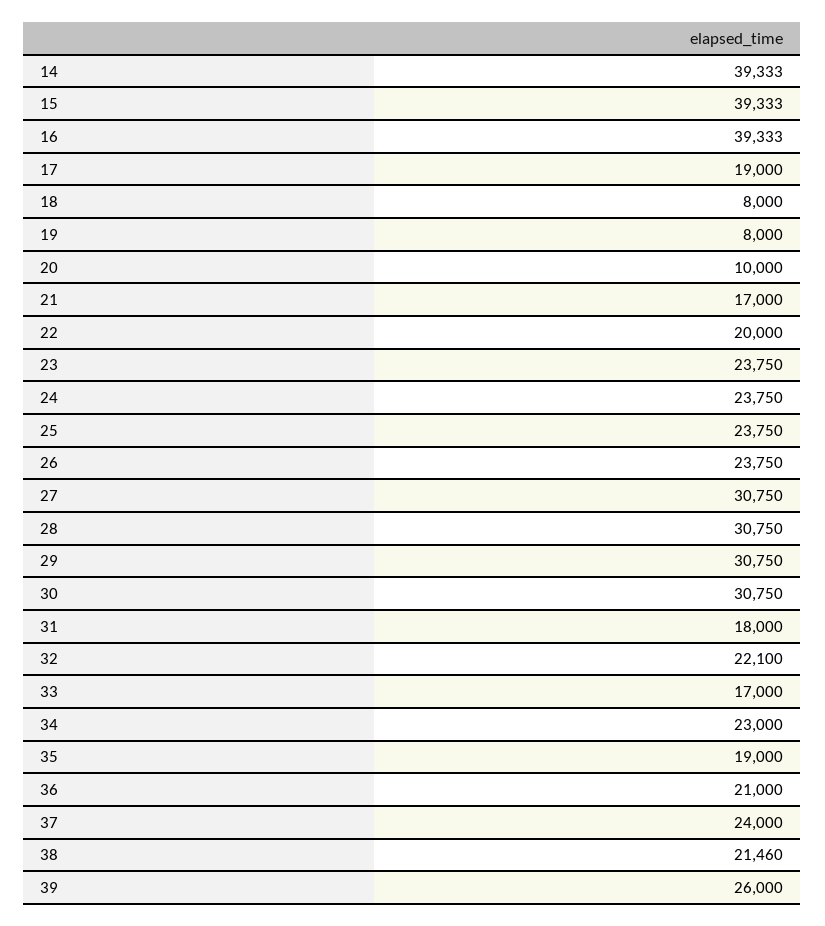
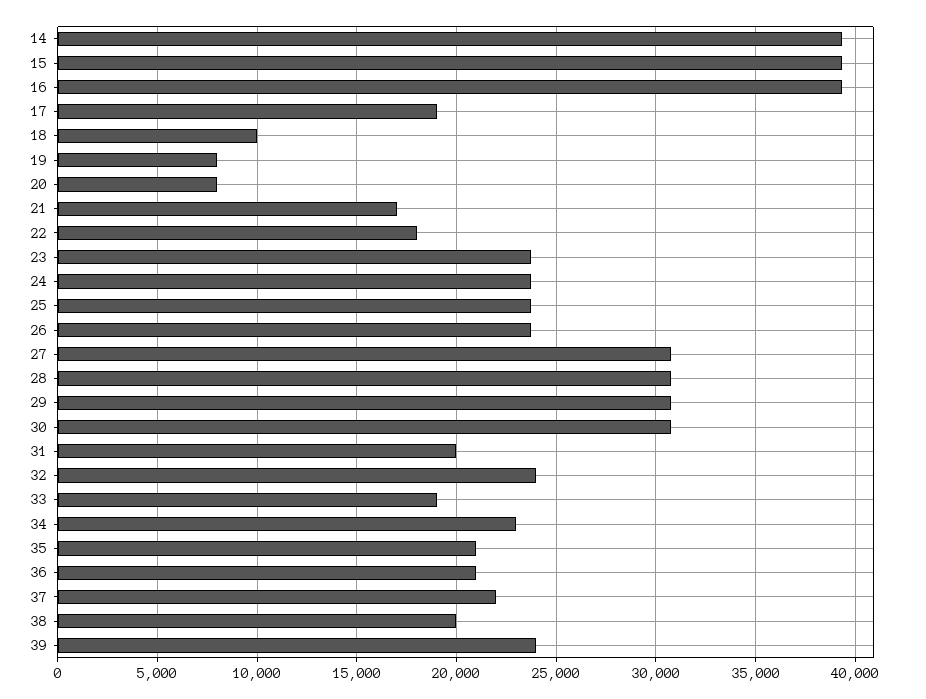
  {
    "14": 39333,
    "15": 39333,
    "16": 39333,
    "17": 19000,
-   "18": 8000,
+   "18": 10000,
    "19": 8000,
-   "20": 10000,
+   "20": 8000,
    "21": 17000,
-   "22": 20000,
+   "22": 18000,
    "23": 23750,
    "24": 23750,
    "25": 23750,
    "26": 23750,
    "27": 30750,
    "28": 30750,
    "29": 30750,
    "30": 30750,
-   "31": 18000,
+   "31": 20000,
-   "32": 22100,
+   "32": 24000,
-   "33": 17000,
+   "33": 19000,
    "34": 23000,
-   "35": 19000,
+   "35": 21000,
    "36": 21000,
-   "37": 24000,
+   "37": 22000,
-   "38": 21460,
+   "38": 20000,
-   "39": 26000
+   "39": 24000
  }

